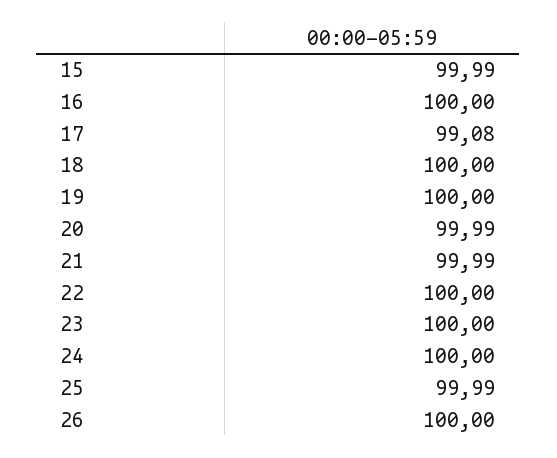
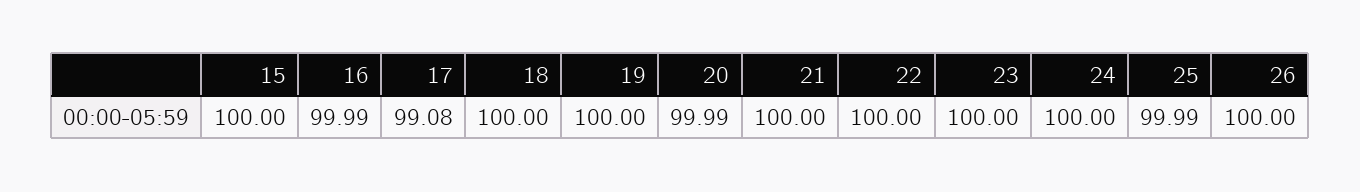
  {
-   "15": 99.99,
+   "15": 100,
-   "16": 100,
+   "16": 99.99,
    "17": 99.08,
    "18": 100,
    "19": 100,
    "20": 99.99,
-   "21": 99.99,
+   "21": 100,
    "22": 100,
    "23": 100,
    "24": 100,
    "25": 99.99,
    "26": 100
  }

